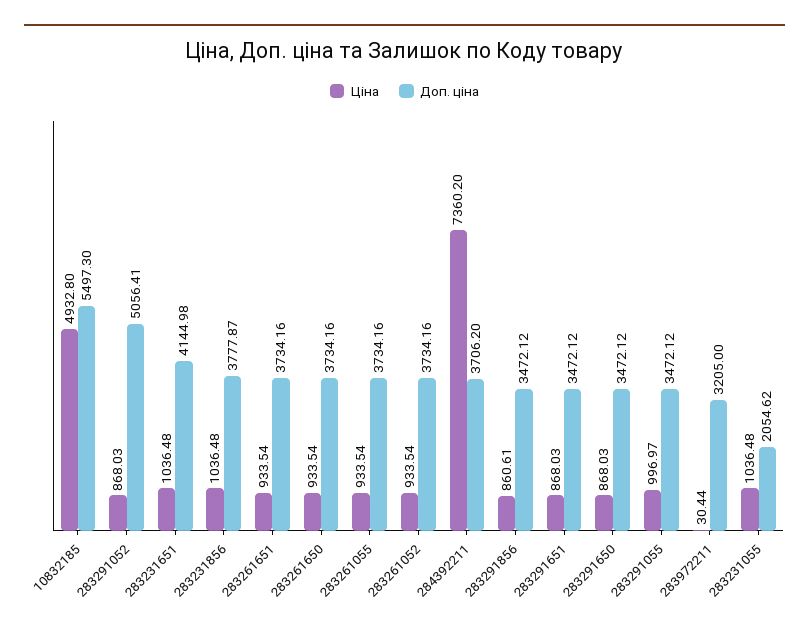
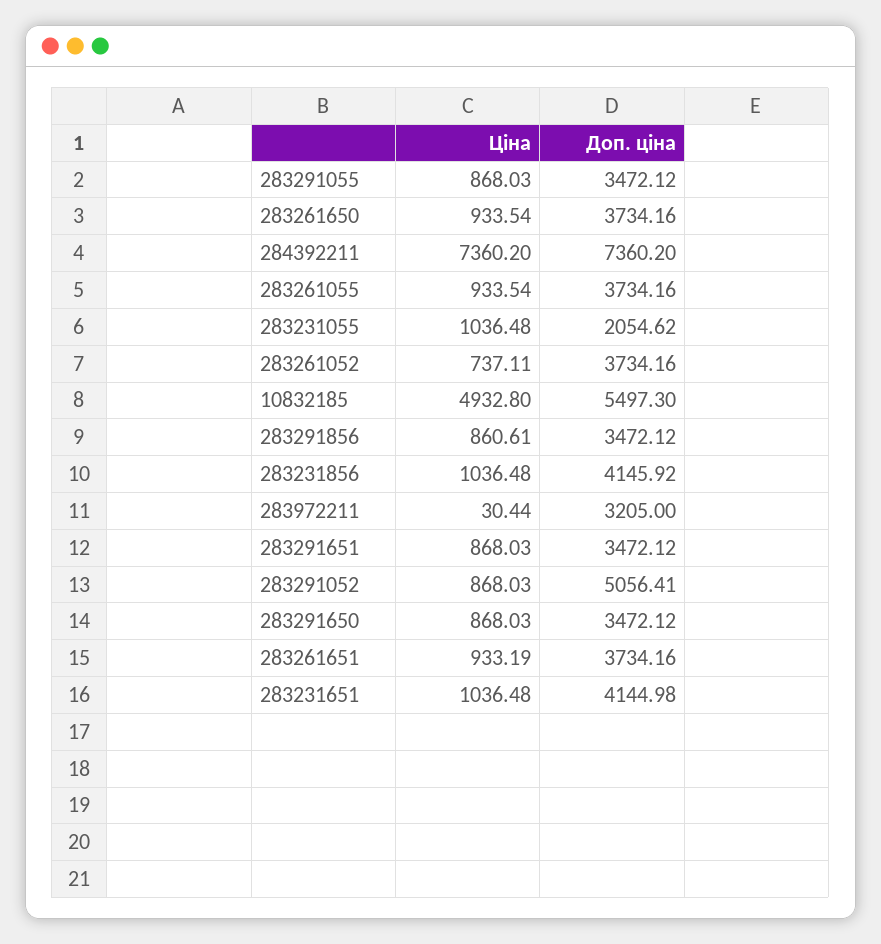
  {
    "Ціна": {
      "10832185": 4932.8,
      "283291052": 868.03,
      "283231651": 1036.48,
      "283231856": 1036.48,
-     "283261651": 933.54,
+     "283261651": 933.19,
      "283261650": 933.54,
      "283261055": 933.54,
-     "283261052": 933.54,
+     "283261052": 737.11,
      "284392211": 7360.2,
      "283291856": 860.61,
      "283291651": 868.03,
      "283291650": 868.03,
-     "283291055": 996.97,
+     "283291055": 868.03,
      "283972211": 30.44,
      "283231055": 1036.48
    },
    "Доп. ціна": {
      "10832185": 5497.3,
      "283291052": 5056.41,
      "283231651": 4144.98,
-     "283231856": 3777.87,
+     "283231856": 4145.92,
      "283261651": 3734.16,
      "283261650": 3734.16,
      "283261055": 3734.16,
      "283261052": 3734.16,
-     "284392211": 3706.2,
+     "284392211": 7360.2,
      "283291856": 3472.12,
      "283291651": 3472.12,
      "283291650": 3472.12,
      "283291055": 3472.12,
      "283972211": 3205,
      "283231055": 2054.62
    }
  }

